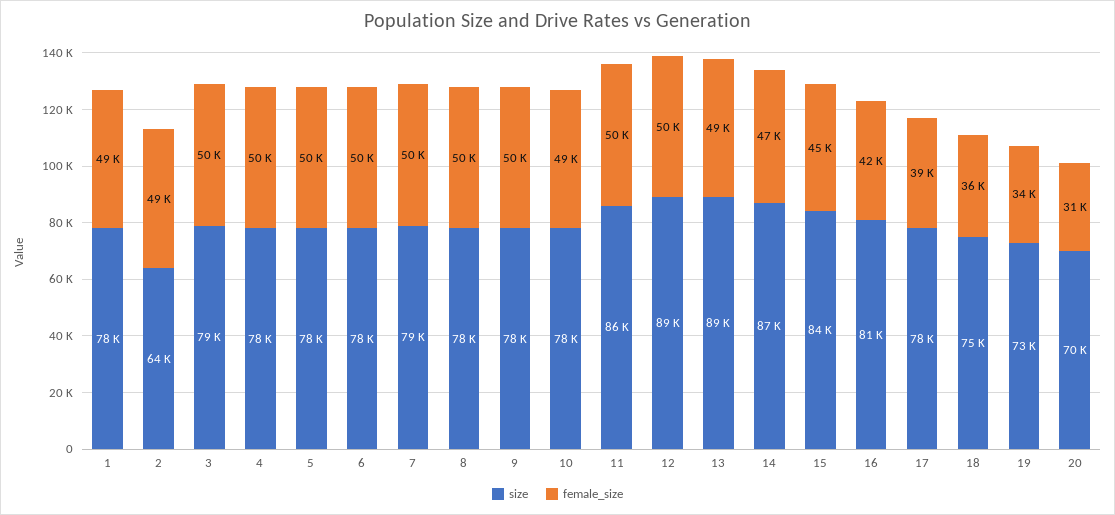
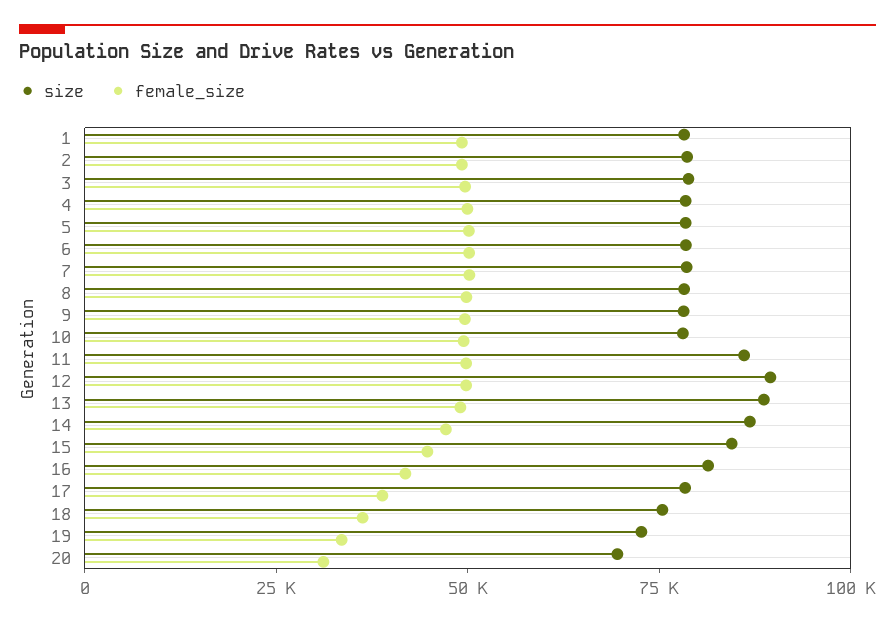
  {
    "size": {
      "1": 78000,
-     "2": 64000,
+     "2": 80000,
      "3": 79000,
      "4": 78000,
      "5": 78000,
      "6": 78000,
      "7": 79000,
      "8": 78000,
      "9": 78000,
      "10": 78000,
      "11": 86000,
      "12": 89000,
      "13": 89000,
      "14": 87000,
      "15": 84000,
      "16": 81000,
      "17": 78000,
      "18": 75000,
      "19": 73000,
      "20": 70000
    },
    "female_size": {
      "1": 49000,
      "2": 49000,
      "3": 50000,
      "4": 50000,
      "5": 50000,
      "6": 50000,
      "7": 50000,
      "8": 50000,
      "9": 50000,
      "10": 49000,
      "11": 50000,
      "12": 50000,
      "13": 49000,
      "14": 47000,
      "15": 45000,
      "16": 42000,
      "17": 39000,
      "18": 36000,
      "19": 34000,
      "20": 31000
    }
  }

